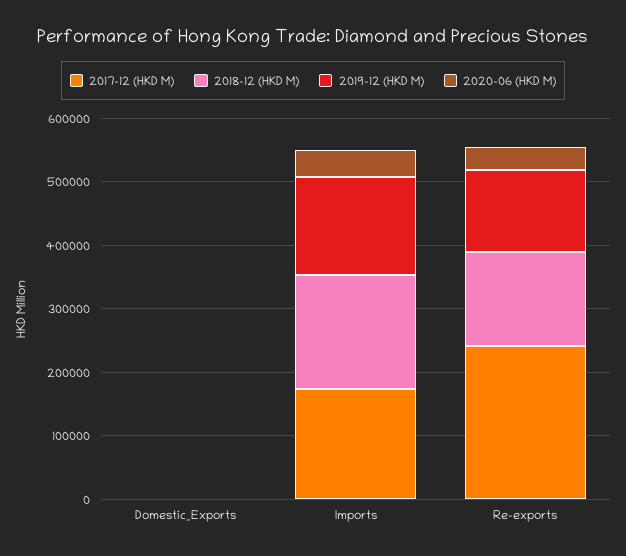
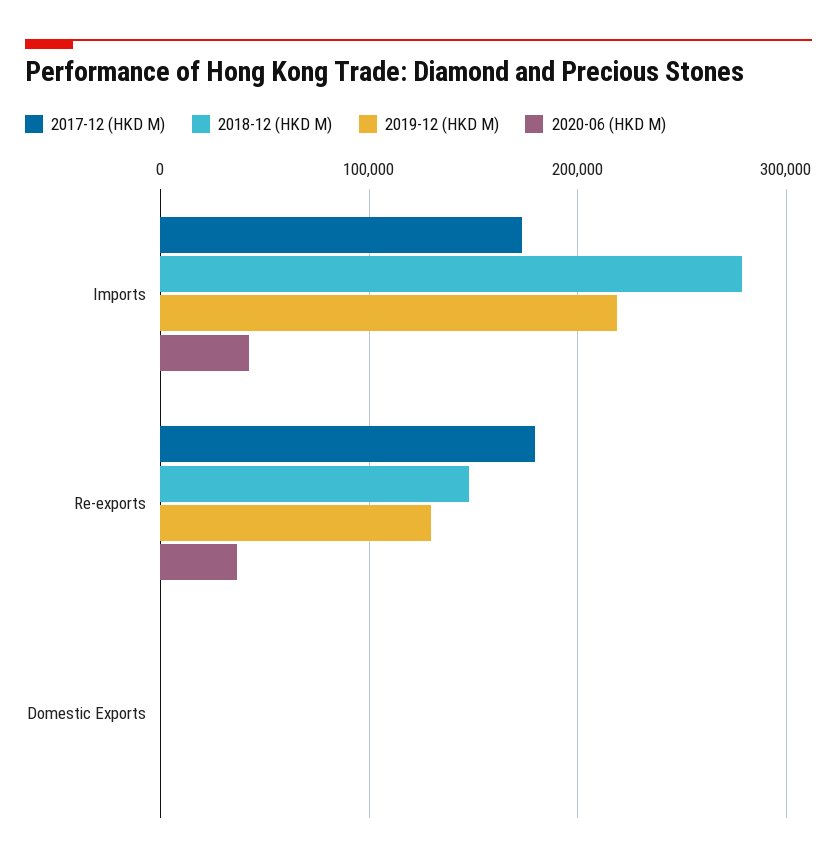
  {
    "2017-12 (HKD M)": {
      "Domestic_Exports": 0,
      "Imports": 170000,
-     "Re-exports": 240000
+     "Re-exports": 180000
    },
    "2018-12 (HKD M)": {
      "Domestic_Exports": 0,
-     "Imports": 180000,
+     "Imports": 280000,
      "Re-exports": 150000
    },
    "2019-12 (HKD M)": {
      "Domestic_Exports": 0,
-     "Imports": 160000,
+     "Imports": 220000,
      "Re-exports": 130000
    },
    "2020-06 (HKD M)": {
      "Domestic_Exports": 0,
      "Imports": 40000,
      "Re-exports": 40000
    }
  }

